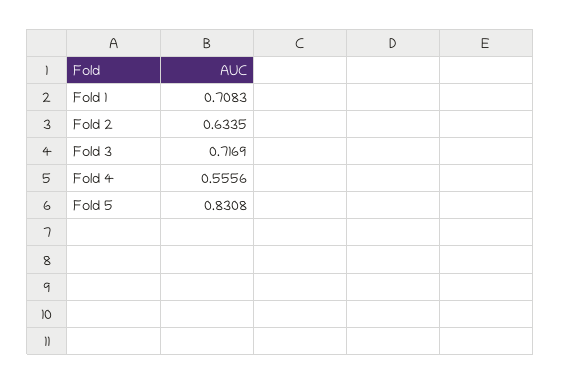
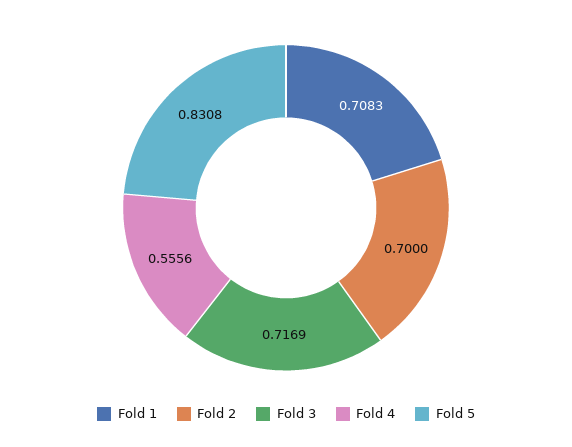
  {
    "Fold 1": 0.7083,
-   "Fold 2": 0.6335,
+   "Fold 2": 0.7,
    "Fold 3": 0.7169,
    "Fold 4": 0.5556,
    "Fold 5": 0.8308
  }

